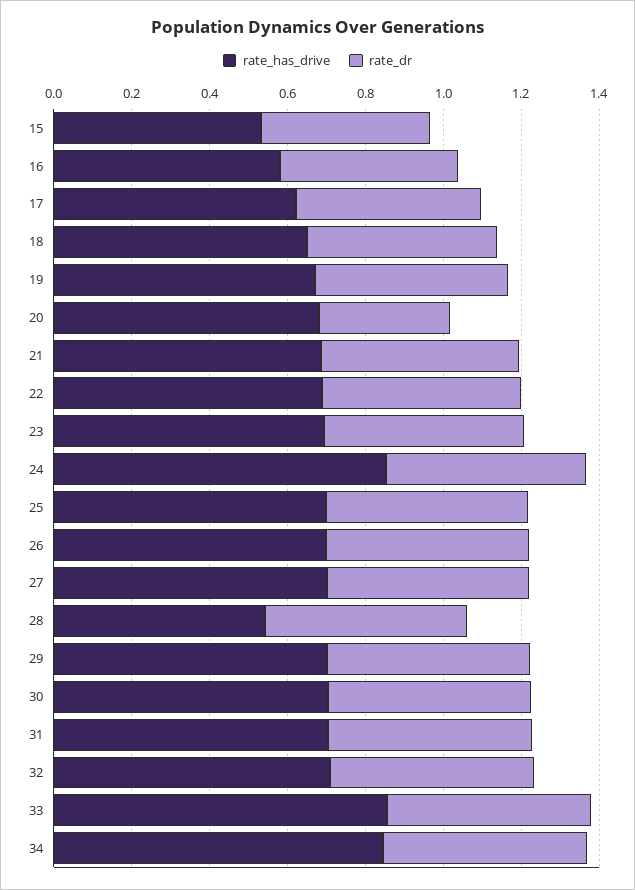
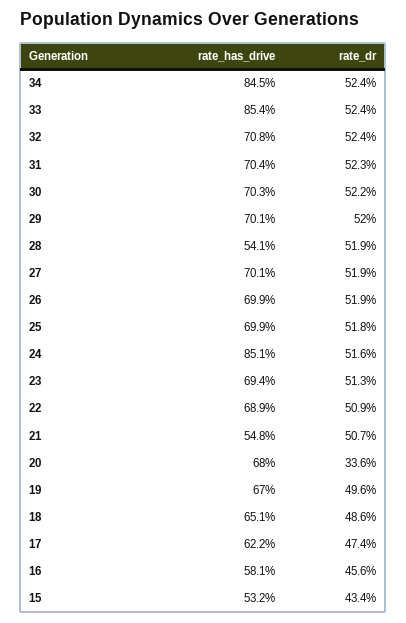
  {
    "rate_has_drive": {
      "15": 0.532,
      "16": 0.581,
      "17": 0.622,
      "18": 0.651,
      "19": 0.67,
      "20": 0.68,
-     "21": 0.7,
+     "21": 0.548,
      "22": 0.689,
      "23": 0.694,
      "24": 0.851,
      "25": 0.699,
      "26": 0.699,
      "27": 0.701,
      "28": 0.541,
      "29": 0.701,
      "30": 0.703,
      "31": 0.704,
      "32": 0.708,
      "33": 0.854,
      "34": 0.845
    },
    "rate_dr": {
      "15": 0.434,
      "16": 0.456,
      "17": 0.474,
      "18": 0.486,
      "19": 0.496,
      "20": 0.336,
      "21": 0.507,
      "22": 0.509,
      "23": 0.513,
      "24": 0.516,
      "25": 0.518,
      "26": 0.519,
      "27": 0.519,
      "28": 0.519,
      "29": 0.52,
      "30": 0.522,
      "31": 0.523,
      "32": 0.524,
      "33": 0.524,
      "34": 0.524
    }
  }

